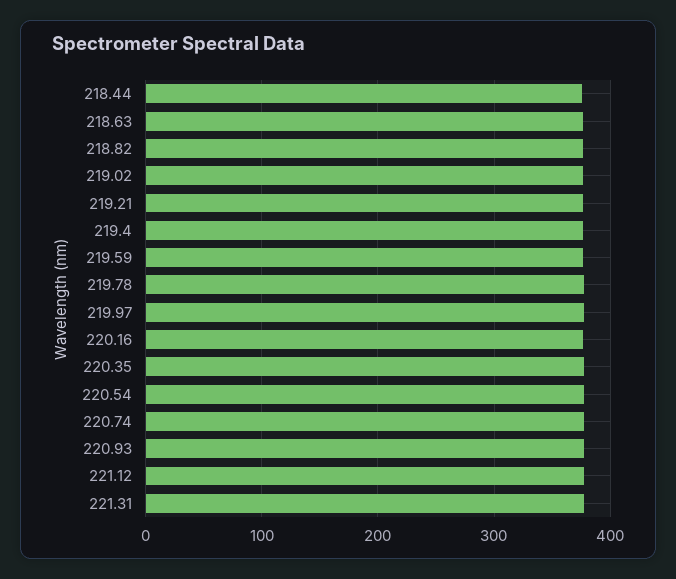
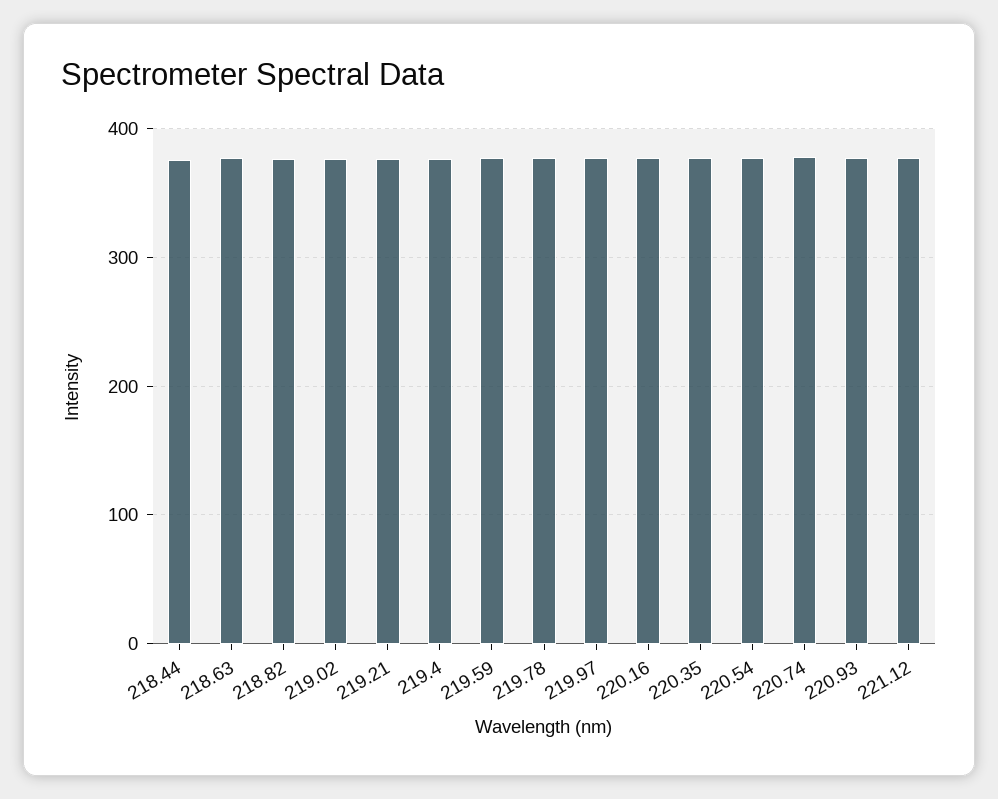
  {
    "218.44": 380,
    "218.63": 380,
    "218.82": 380,
    "219.02": 380,
    "219.21": 380,
    "219.4": 380,
    "219.59": 380,
    "219.78": 380,
    "219.97": 380,
    "220.16": 380,
    "220.35": 380,
    "220.54": 380,
    "220.74": 380,
    "220.93": 380,
-   "221.12": 380,
+   "221.12": 380
-   "221.31": 380
  }

